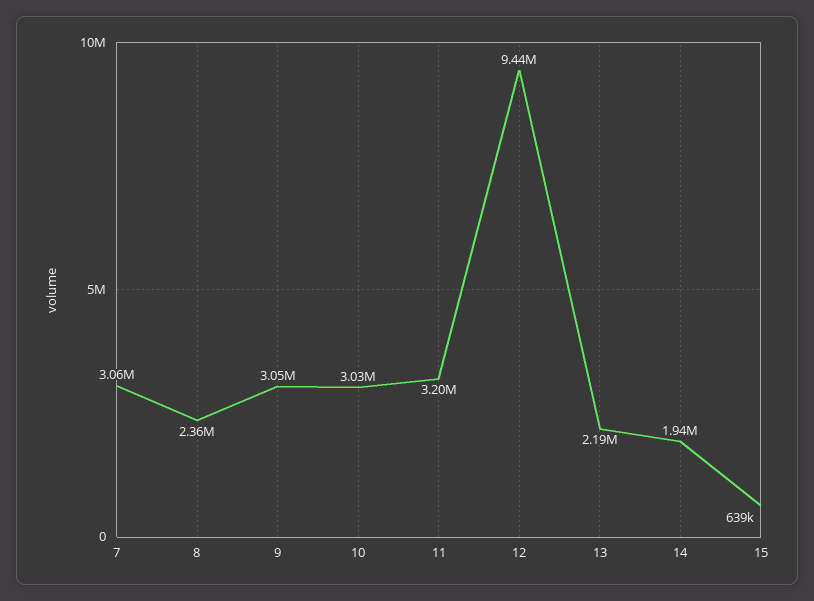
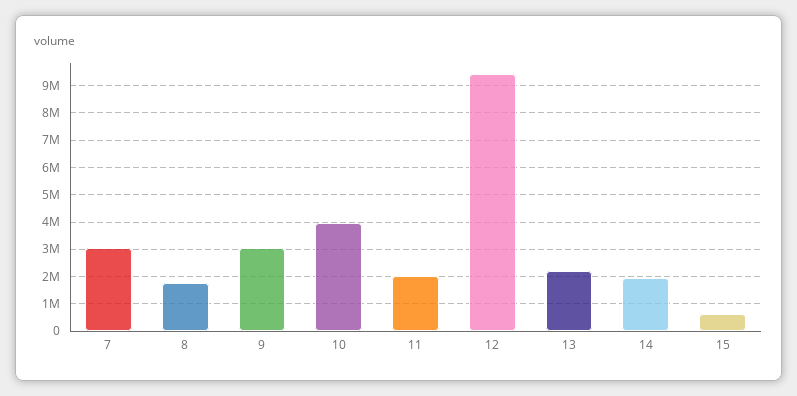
  {
    "7": 3060000,
-   "8": 2360000,
+   "8": 1750000,
    "9": 3050000,
-   "10": 3030000,
+   "10": 4000000,
-   "11": 3200000,
+   "11": 2000000,
    "12": 9440000,
    "13": 2190000,
    "14": 1940000,
    "15": 639000
  }

